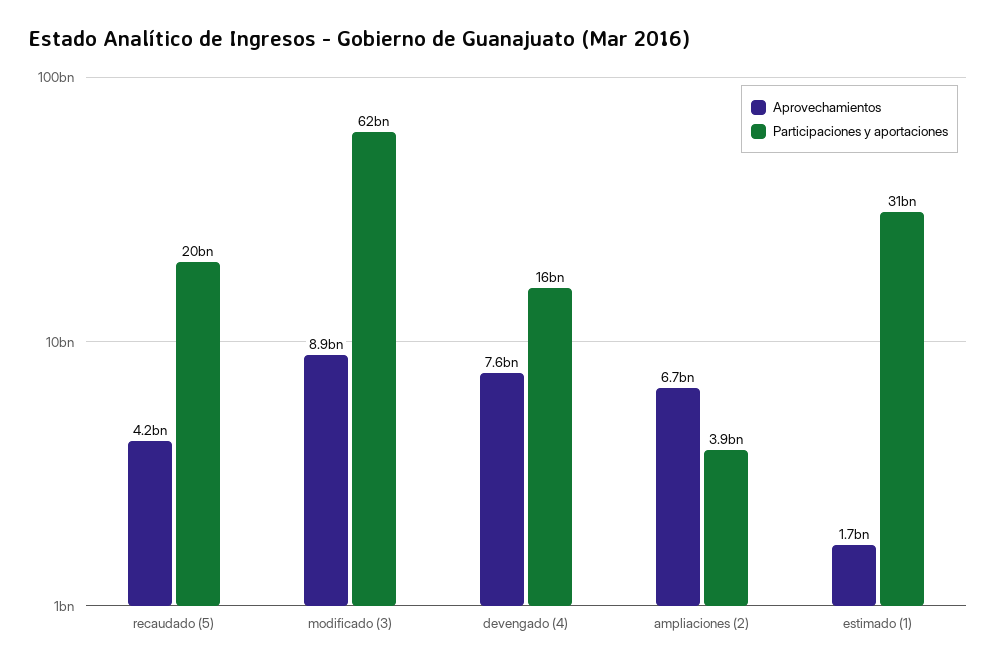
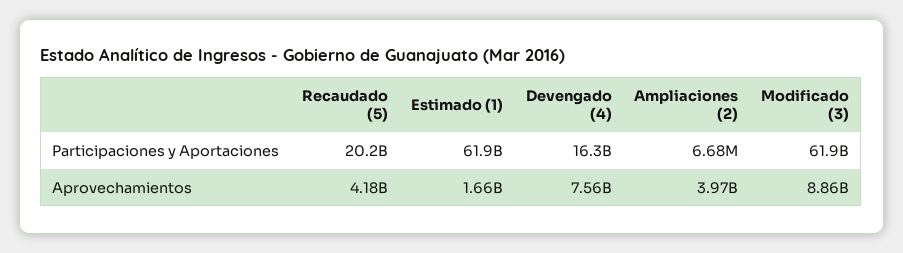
  {
    "Aprovechamientos": {
      "recaudado (5)": 4180000000,
      "modificado (3)": 8860000000,
      "devengado (4)": 7560000000,
-     "ampliaciones (2)": 6700000000,
+     "ampliaciones (2)": 3970000000,
      "estimado (1)": 1660000000
    },
    "Participaciones y aportaciones": {
      "recaudado (5)": 20200000000,
      "modificado (3)": 61900000000,
      "devengado (4)": 16300000000,
-     "ampliaciones (2)": 3900000000,
+     "ampliaciones (2)": 6680000,
-     "estimado (1)": 31000000000
+     "estimado (1)": 61900000000
    }
  }

